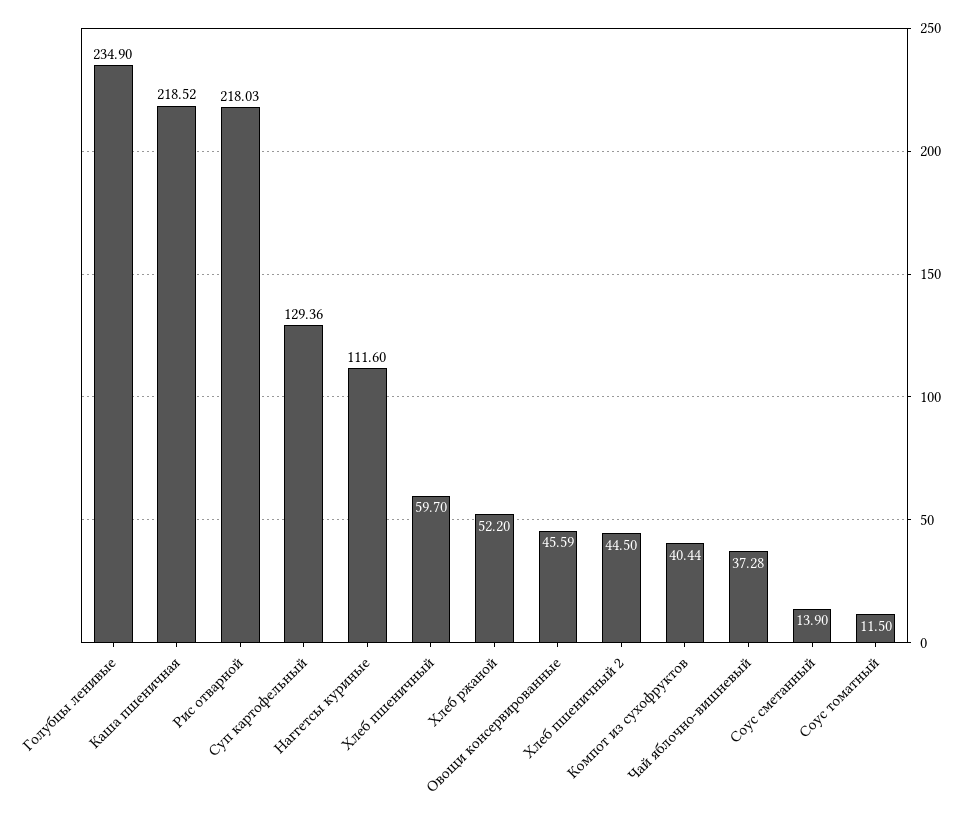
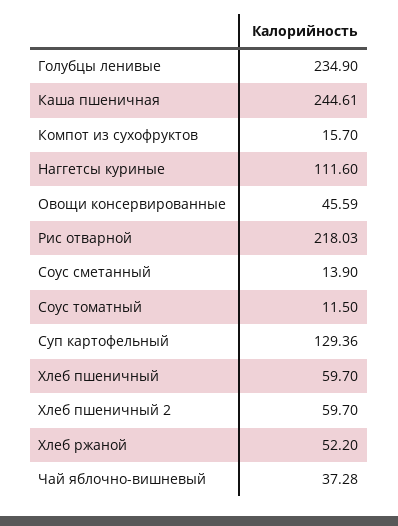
  {
    "Голубцы ленивые": 234.9,
-   "Каша пшеничная": 218.52,
+   "Каша пшеничная": 244.61,
    "Рис отварной": 218.03,
    "Суп картофельный": 129.36,
    "Наггетсы куриные": 111.6,
    "Хлеб пшеничный": 59.7,
    "Хлеб ржаной": 52.2,
    "Овощи консервированные": 45.59,
-   "Хлеб пшеничный 2": 44.5,
+   "Хлеб пшеничный 2": 59.7,
-   "Компот из сухофруктов": 40.44,
+   "Компот из сухофруктов": 15.7,
    "Чай яблочно-вишневый": 37.28,
    "Соус сметанный": 13.9,
    "Соус томатный": 11.5
  }

